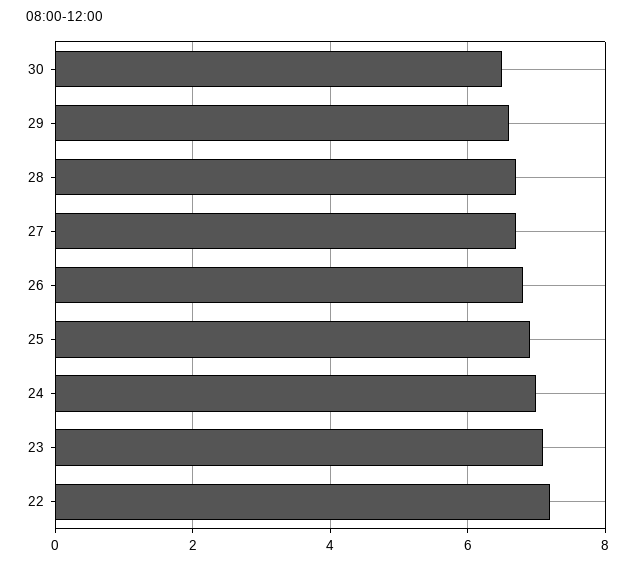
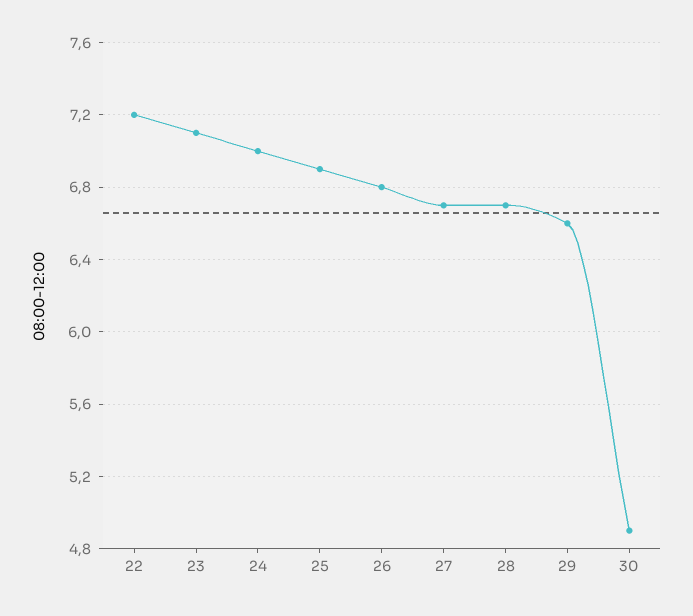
  {
-   "30": 6.5,
+   "30": 4.9,
    "29": 6.6,
    "28": 6.7,
    "27": 6.7,
    "26": 6.8,
    "25": 6.9,
    "24": 7,
    "23": 7.1,
    "22": 7.2
  }

